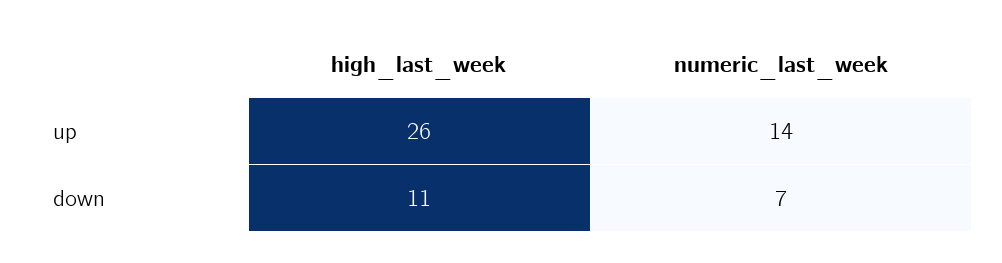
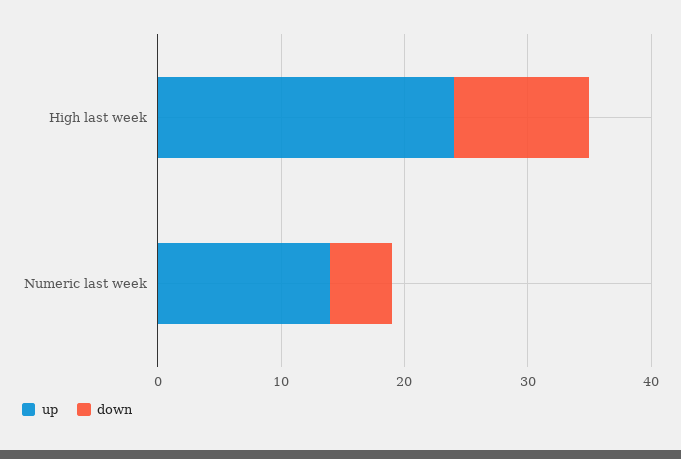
  {
    "up": {
-     "high_last_week": 26,
+     "high_last_week": 24,
      "numeric_last_week": 14
    },
    "down": {
      "high_last_week": 11,
-     "numeric_last_week": 7
+     "numeric_last_week": 5
    }
  }

